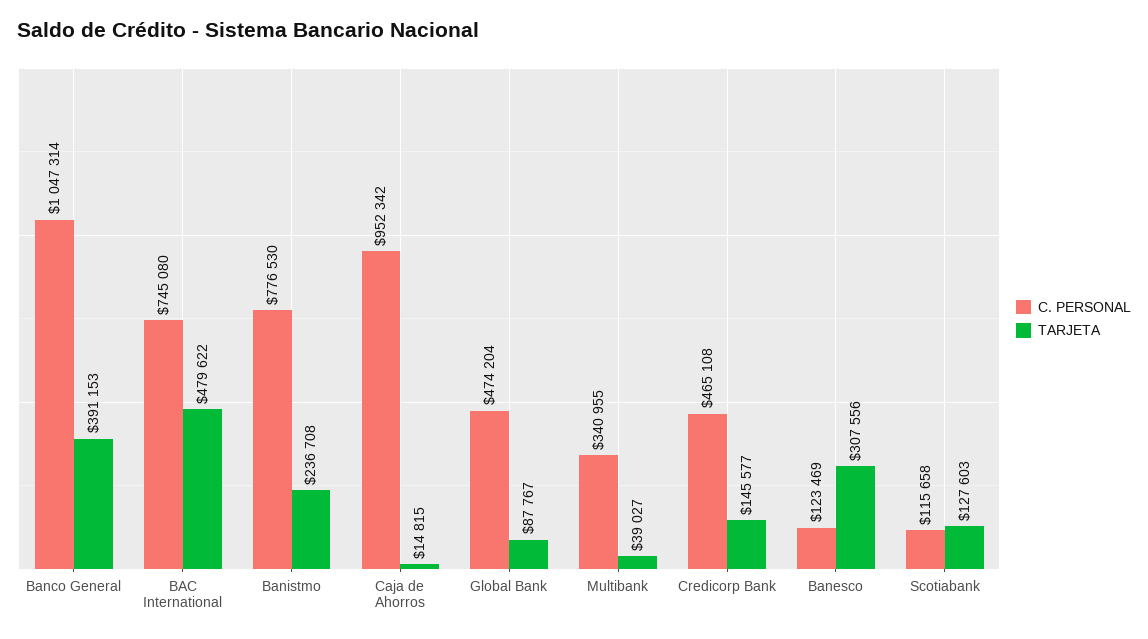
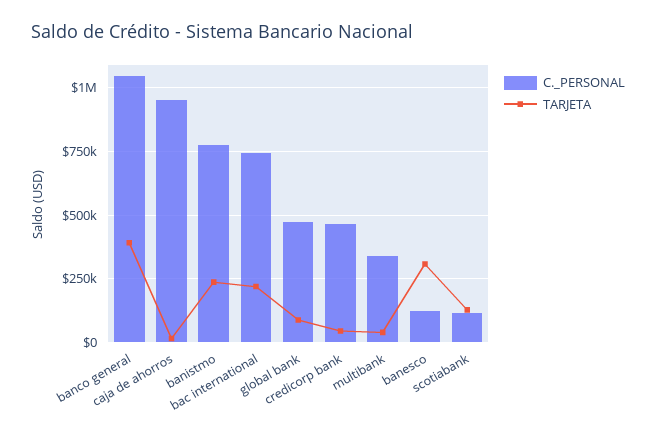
  {
    "C. PERSONAL": {
      "Banco General": 1047314,
      "BAC International": 745080,
      "Banistmo": 776530,
      "Caja de Ahorros": 952342,
      "Global Bank": 474204,
      "Multibank": 340955,
      "Credicorp Bank": 465108,
      "Banesco": 123469,
      "Scotiabank": 115658
    },
    "TARJETA": {
      "Banco General": 391153,
-     "BAC International": 479622,
+     "BAC International": 225000,
      "Banistmo": 236708,
      "Caja de Ahorros": 14815,
      "Global Bank": 87767,
      "Multibank": 39027,
-     "Credicorp Bank": 145577,
+     "Credicorp Bank": 50000,
      "Banesco": 307556,
      "Scotiabank": 127603
    }
  }

